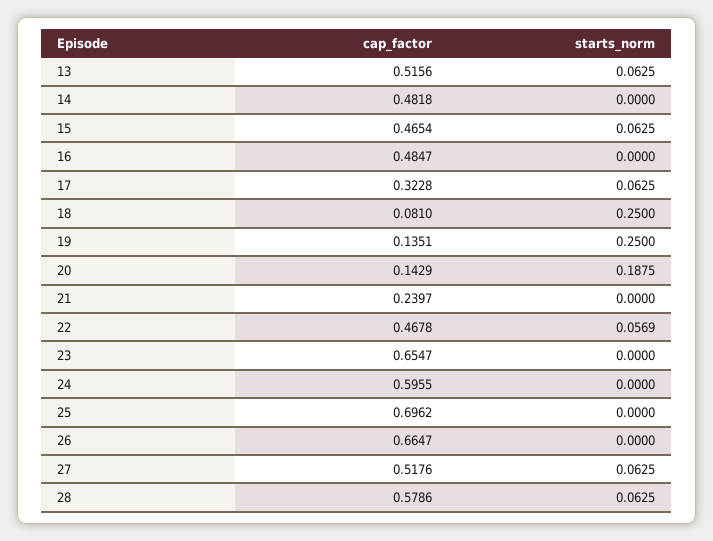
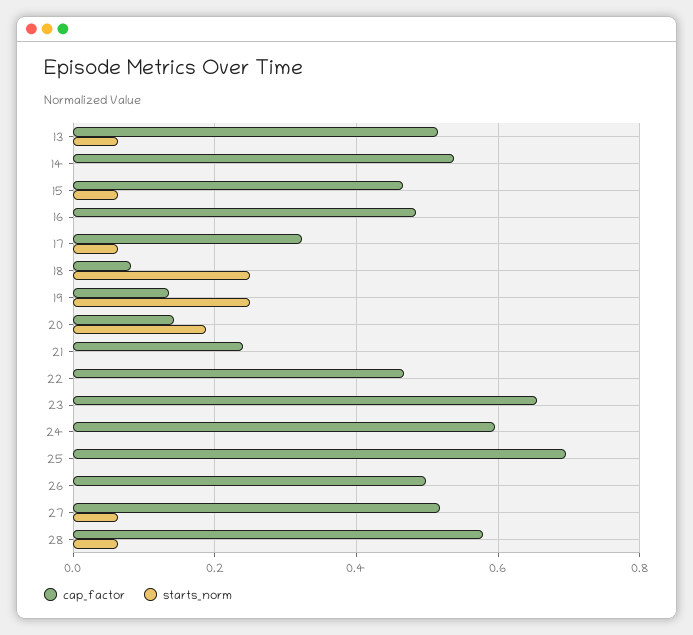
  {
    "cap_factor": {
      "13": 0.5156,
-     "14": 0.4818,
+     "14": 0.54,
      "15": 0.4654,
      "16": 0.4847,
      "17": 0.3228,
      "18": 0.081,
      "19": 0.1351,
      "20": 0.1429,
      "21": 0.2397,
      "22": 0.4678,
      "23": 0.6547,
      "24": 0.5955,
      "25": 0.6962,
-     "26": 0.6647,
+     "26": 0.5,
      "27": 0.5176,
      "28": 0.5786
    },
    "starts_norm": {
      "13": 0.0625,
      "14": 0,
      "15": 0.0625,
      "16": 0,
      "17": 0.0625,
      "18": 0.25,
      "19": 0.25,
      "20": 0.1875,
      "21": 0,
-     "22": 0.0569,
+     "22": 0,
      "23": 0,
      "24": 0,
      "25": 0,
      "26": 0,
      "27": 0.0625,
      "28": 0.0625
    }
  }

